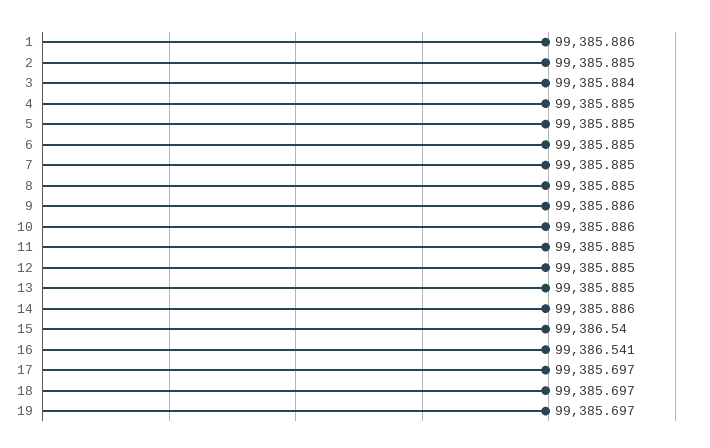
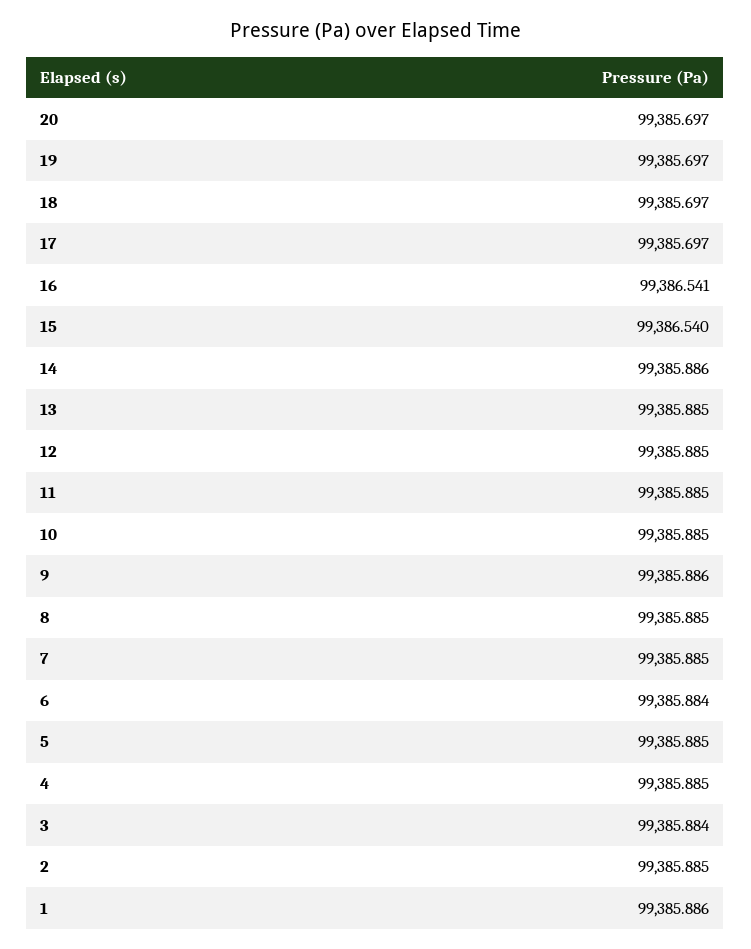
  {
    "1": 99385.886,
    "2": 99385.885,
    "3": 99385.884,
    "4": 99385.885,
    "5": 99385.885,
-   "6": 99385.885,
+   "6": 99385.884,
    "7": 99385.885,
    "8": 99385.885,
    "9": 99385.886,
-   "10": 99385.886,
+   "10": 99385.885,
    "11": 99385.885,
    "12": 99385.885,
    "13": 99385.885,
    "14": 99385.886,
    "15": 99386.54,
    "16": 99386.541,
    "17": 99385.697,
    "18": 99385.697,
-   "19": 99385.697
+   "19": 99385.697,
+   "20": 99385.697
  }

